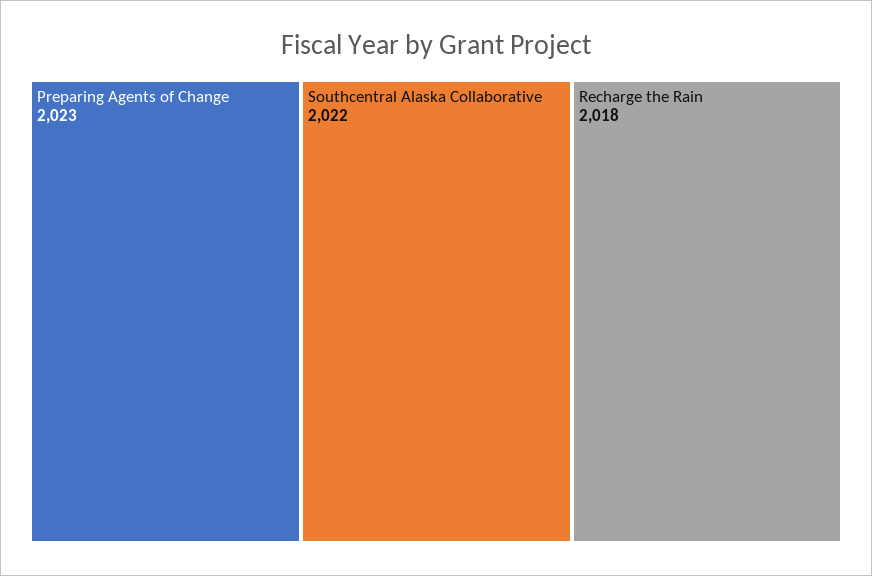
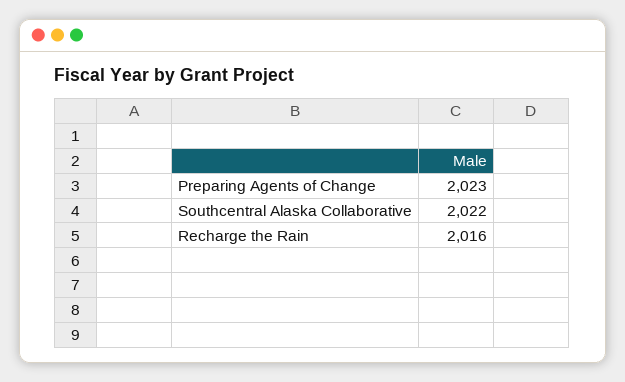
  {
    "Preparing Agents of Change": 2023,
    "Southcentral Alaska Collaborative": 2022,
-   "Recharge the Rain": 2018
+   "Recharge the Rain": 2016
  }

